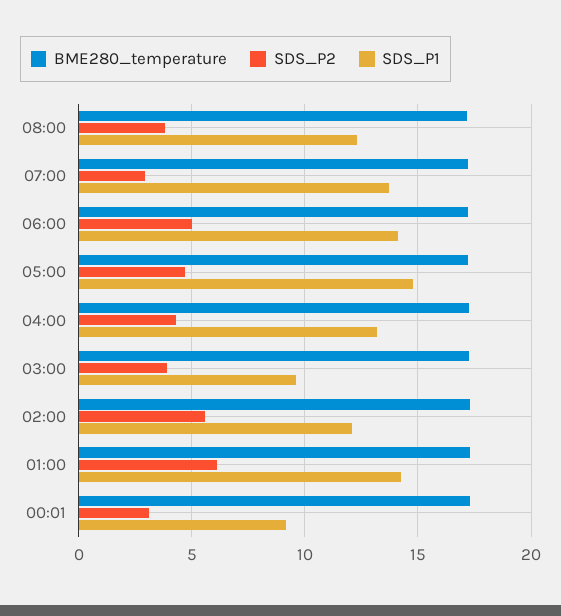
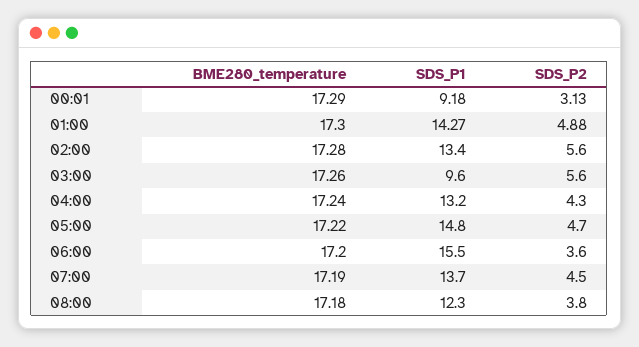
  {
    "BME280_temperature": {
      "08:00": 17.18,
      "07:00": 17.19,
      "06:00": 17.2,
      "05:00": 17.22,
      "04:00": 17.24,
      "03:00": 17.26,
      "02:00": 17.28,
      "01:00": 17.3,
      "00:01": 17.29
    },
    "SDS_P2": {
      "08:00": 3.8,
-     "07:00": 3,
+     "07:00": 4.5,
-     "06:00": 5,
+     "06:00": 3.6,
      "05:00": 4.7,
      "04:00": 4.3,
-     "03:00": 4,
+     "03:00": 5.6,
      "02:00": 5.6,
-     "01:00": 6,
+     "01:00": 4.88,
      "00:01": 3.13
    },
    "SDS_P1": {
      "08:00": 12.3,
      "07:00": 13.7,
-     "06:00": 14,
+     "06:00": 15.5,
      "05:00": 14.8,
      "04:00": 13.2,
      "03:00": 9.6,
-     "02:00": 12,
+     "02:00": 13.4,
      "01:00": 14.27,
      "00:01": 9.18
    }
  }

